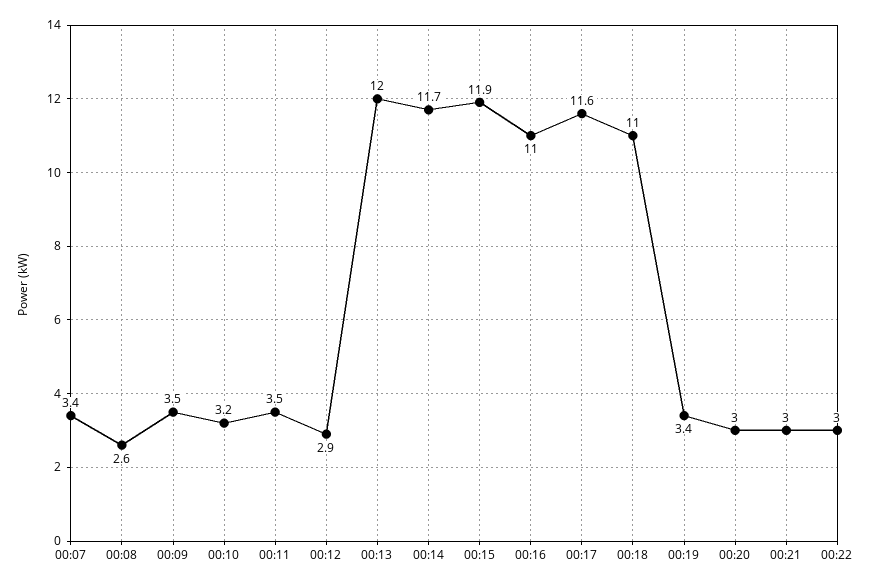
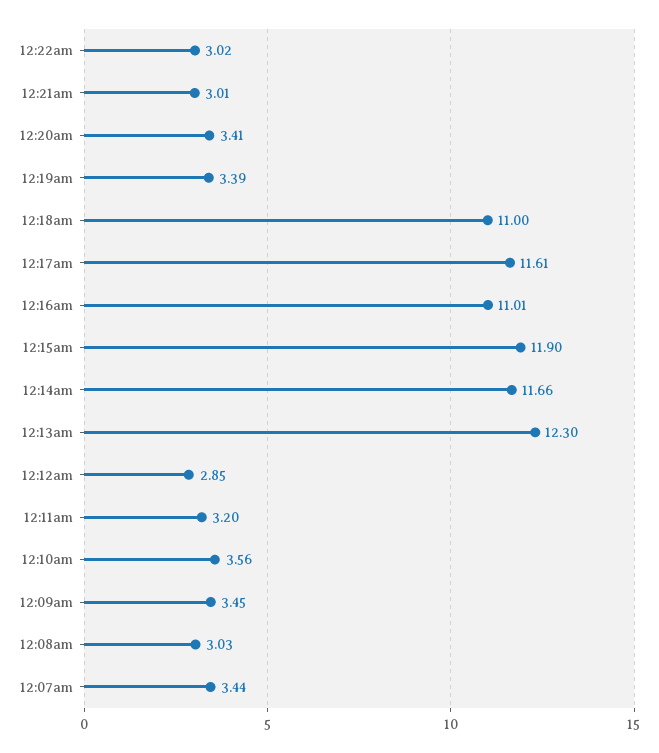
  {
    "00:07": 3.44,
-   "00:08": 2.6,
+   "00:08": 3.03,
    "00:09": 3.45,
-   "00:10": 3.2,
+   "00:10": 3.56,
-   "00:11": 3.5,
+   "00:11": 3.2,
    "00:12": 2.85,
-   "00:13": 12,
+   "00:13": 12.3,
    "00:14": 11.66,
    "00:15": 11.9,
    "00:16": 11.01,
    "00:17": 11.61,
    "00:18": 11,
    "00:19": 3.39,
-   "00:20": 3,
+   "00:20": 3.41,
    "00:21": 3.01,
    "00:22": 3.02
  }

